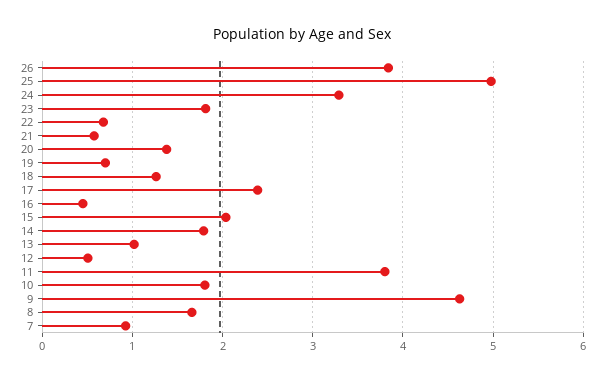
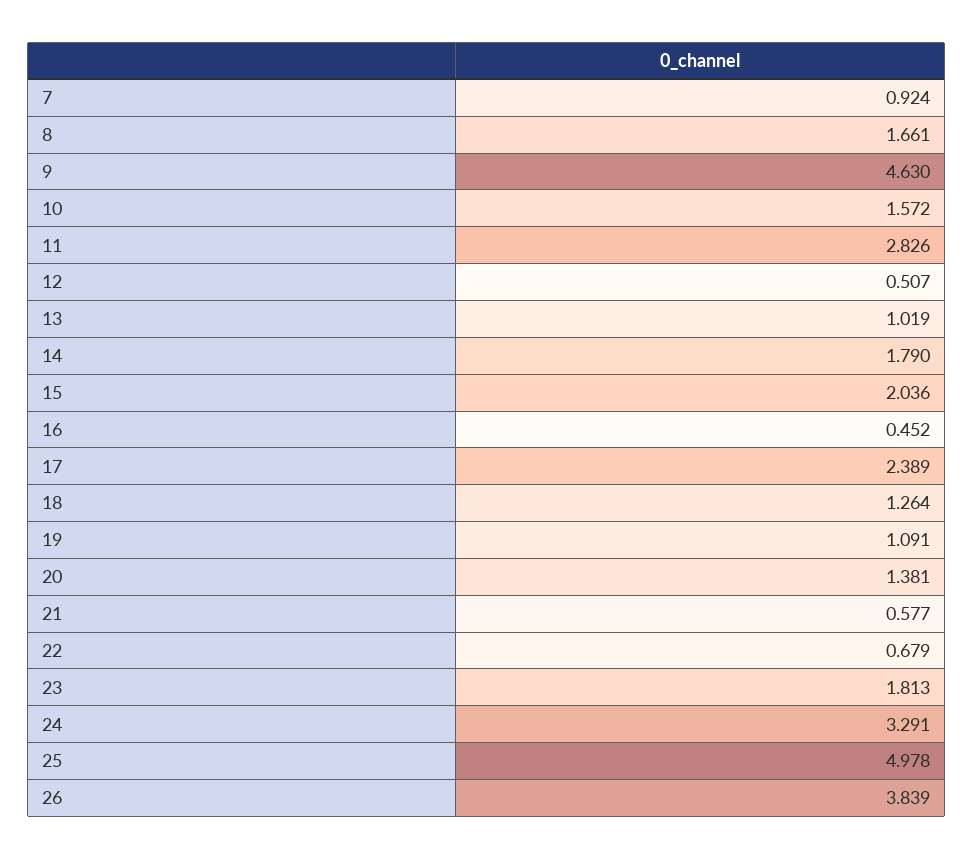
  {
    "26": 3.839,
    "25": 4.978,
    "24": 3.291,
    "23": 1.813,
    "22": 0.679,
    "21": 0.577,
    "20": 1.381,
-   "19": 0.7,
+   "19": 1.091,
    "18": 1.264,
    "17": 2.389,
    "16": 0.452,
    "15": 2.036,
    "14": 1.79,
    "13": 1.019,
    "12": 0.507,
-   "11": 3.8,
+   "11": 2.826,
-   "10": 1.8,
+   "10": 1.572,
    "9": 4.63,
    "8": 1.661,
    "7": 0.924
  }

